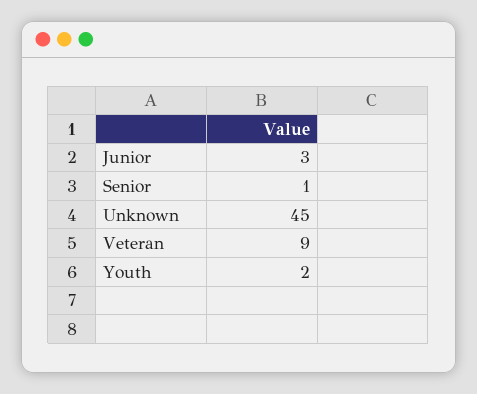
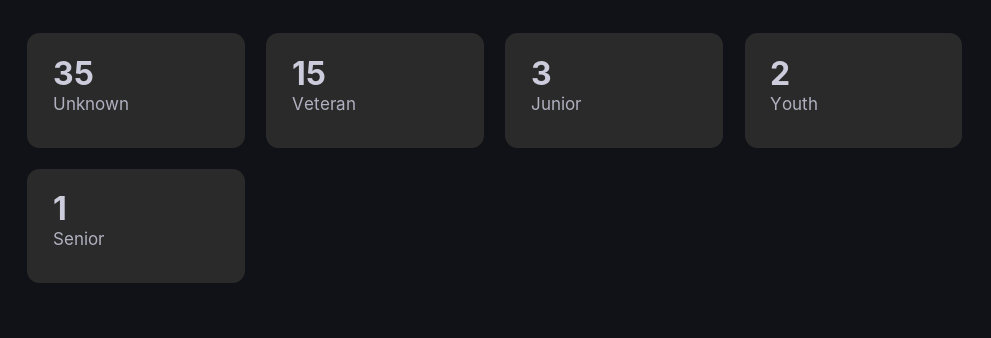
  {
    "Junior": 3,
    "Senior": 1,
-   "Unknown": 45,
+   "Unknown": 35,
-   "Veteran": 9,
+   "Veteran": 15,
    "Youth": 2
  }

